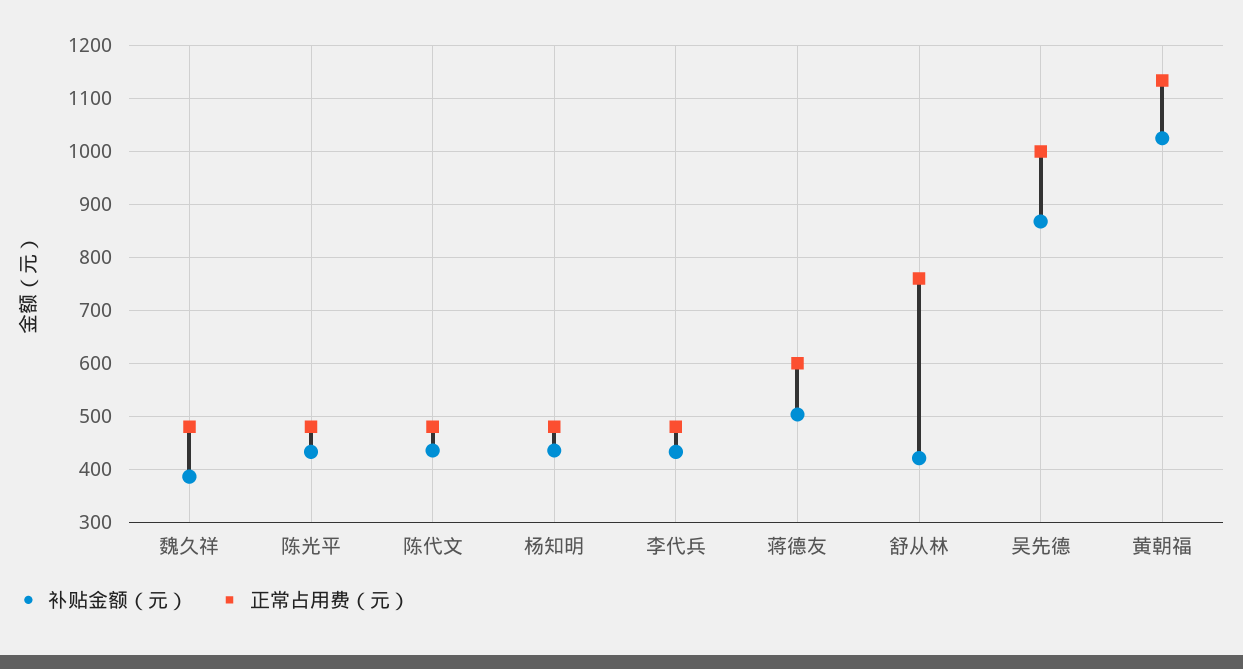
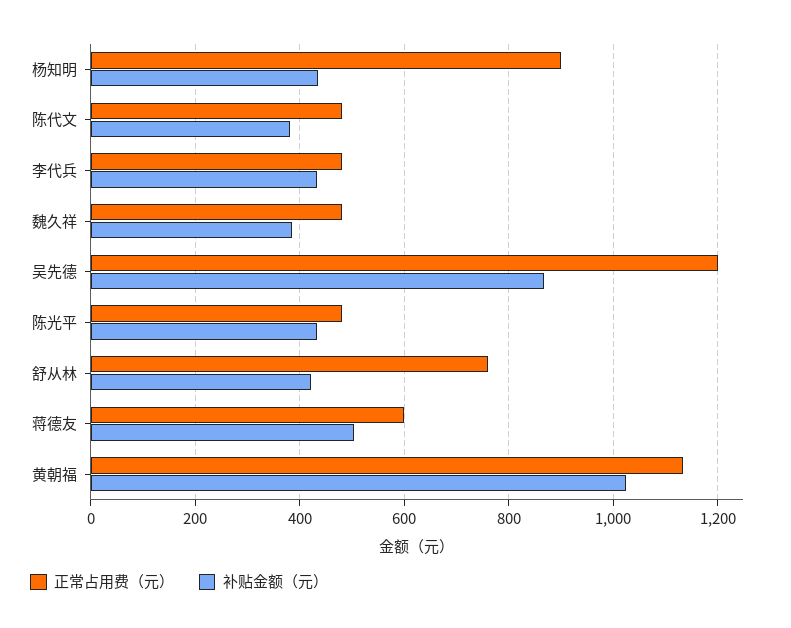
  {
    "补贴金额（元）": {
      "魏久祥": 380,
      "陈光平": 440,
-     "陈代文": 440,
+     "陈代文": 380,
      "杨知明": 440,
      "李代兵": 440,
      "蒋德友": 500,
      "舒从林": 420,
      "吴先德": 860,
      "黄朝福": 1020
    },
    "正常占用费（元）": {
      "魏久祥": 480,
      "陈光平": 480,
      "陈代文": 480,
-     "杨知明": 480,
+     "杨知明": 900,
      "李代兵": 480,
      "蒋德友": 600,
      "舒从林": 760,
-     "吴先德": 1000,
+     "吴先德": 1200,
      "黄朝福": 1140
    }
  }

